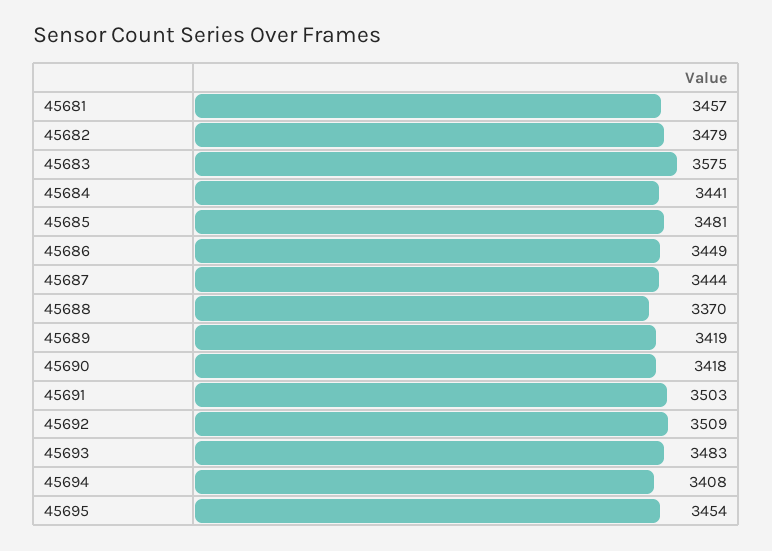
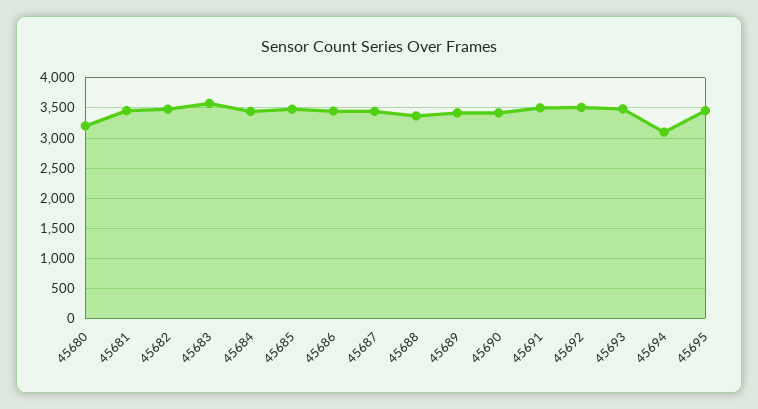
  {
    "45681": 3457,
    "45682": 3479,
    "45683": 3575,
    "45684": 3441,
    "45685": 3481,
    "45686": 3449,
    "45687": 3444,
    "45688": 3370,
    "45689": 3419,
    "45690": 3418,
    "45691": 3503,
    "45692": 3509,
    "45693": 3483,
-   "45694": 3408,
+   "45694": 3100,
-   "45695": 3454
+   "45695": 3454,
+   "45680": 3200
  }

